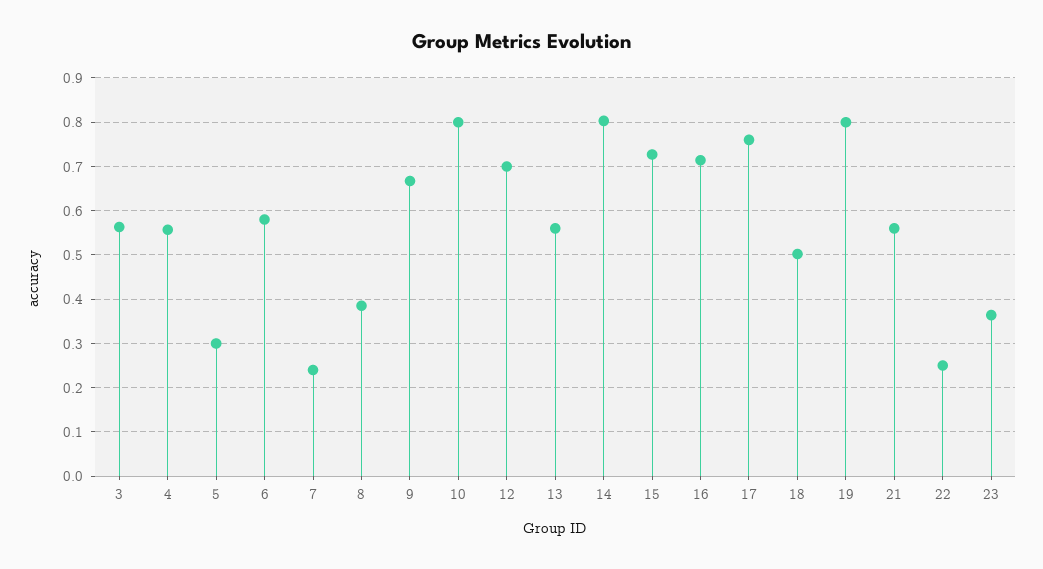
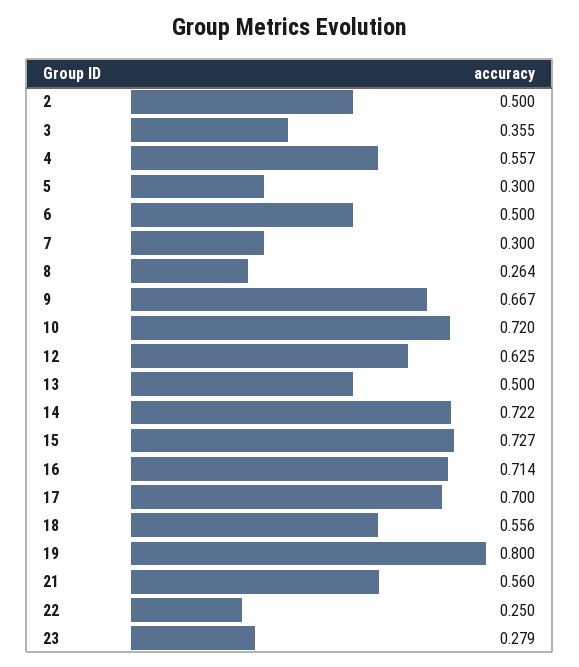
  {
-   "3": 0.56,
+   "3": 0.355,
    "4": 0.557,
    "5": 0.3,
-   "6": 0.58,
+   "6": 0.5,
-   "7": 0.24,
+   "7": 0.3,
-   "8": 0.38,
+   "8": 0.264,
    "9": 0.667,
-   "10": 0.8,
+   "10": 0.72,
-   "12": 0.7,
+   "12": 0.625,
-   "13": 0.56,
+   "13": 0.5,
-   "14": 0.8,
+   "14": 0.722,
    "15": 0.727,
    "16": 0.714,
-   "17": 0.76,
+   "17": 0.7,
-   "18": 0.5,
+   "18": 0.556,
    "19": 0.8,
    "21": 0.56,
    "22": 0.25,
-   "23": 0.36
+   "23": 0.279,
+   "2": 0.5
  }

